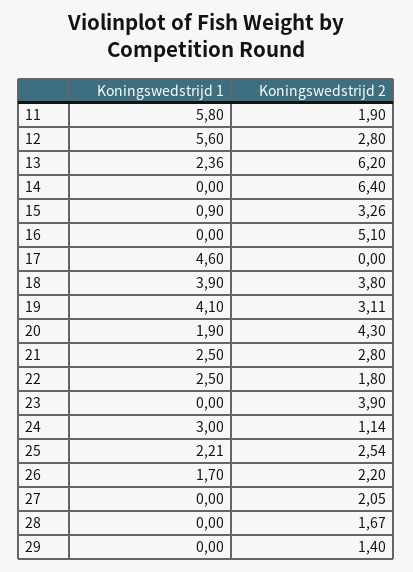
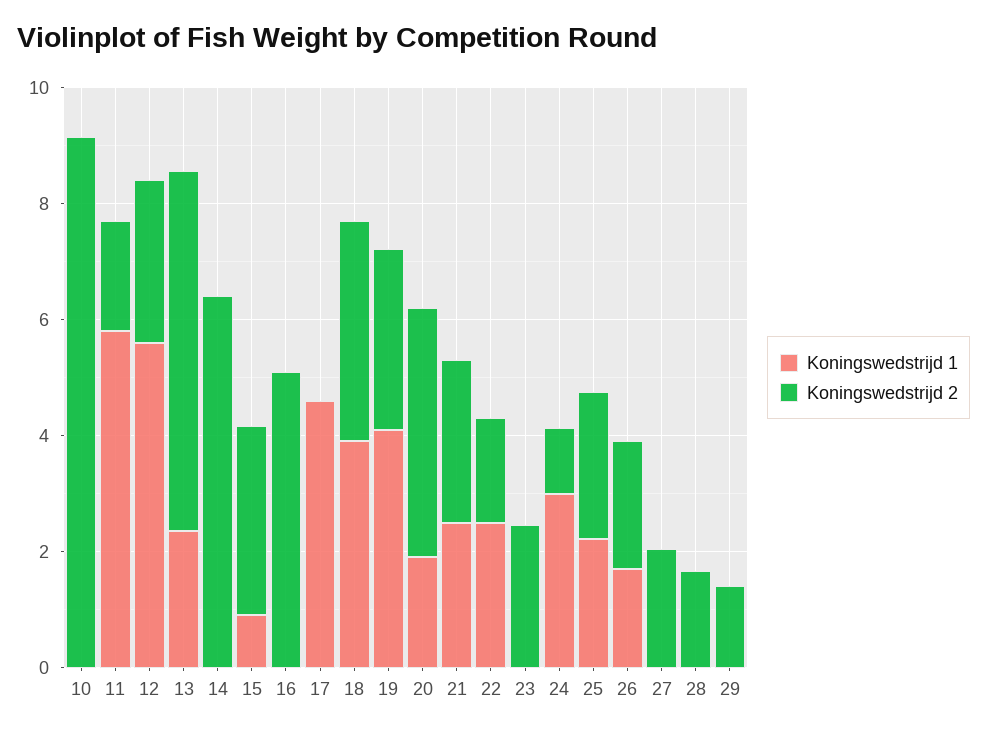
  {
    "Koningswedstrijd 1": {
      "11": 5.8,
      "12": 5.6,
      "13": 2.36,
      "14": 0,
      "15": 0.9,
      "16": 0,
      "17": 4.6,
      "18": 3.9,
      "19": 4.1,
      "20": 1.9,
      "21": 2.5,
      "22": 2.5,
      "23": 0,
      "24": 3,
      "25": 2.21,
      "26": 1.7,
      "27": 0,
      "28": 0,
-     "29": 0
+     "29": 0,
+     "10": 0
    },
    "Koningswedstrijd 2": {
      "11": 1.9,
      "12": 2.8,
      "13": 6.2,
      "14": 6.4,
      "15": 3.26,
      "16": 5.1,
      "17": 0,
      "18": 3.8,
      "19": 3.11,
      "20": 4.3,
      "21": 2.8,
      "22": 1.8,
-     "23": 3.9,
+     "23": 2.5,
      "24": 1.14,
      "25": 2.54,
      "26": 2.2,
      "27": 2.05,
      "28": 1.67,
-     "29": 1.4
+     "29": 1.4,
+     "10": 9
    }
  }

